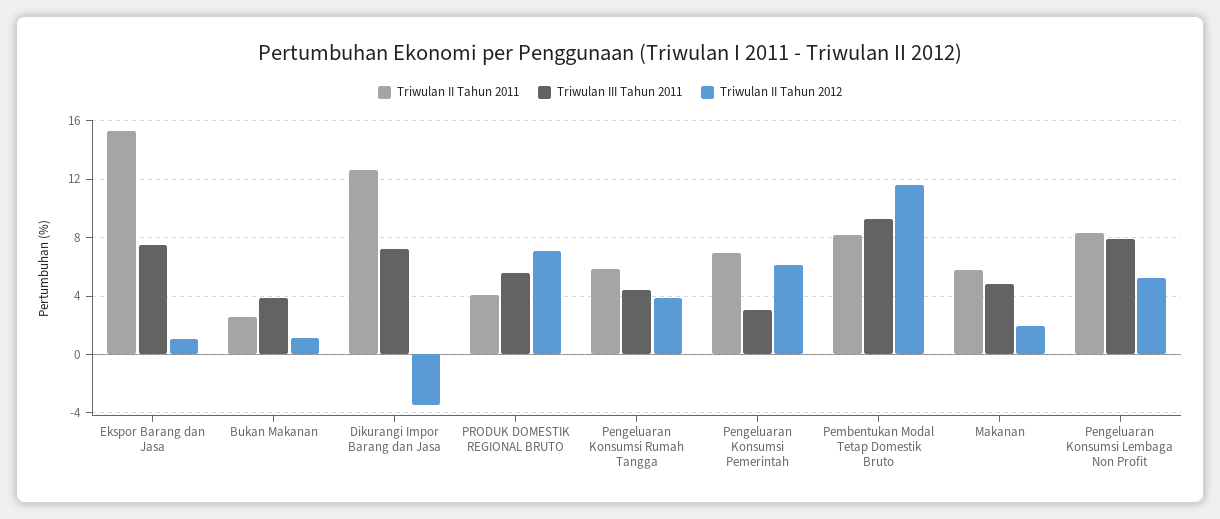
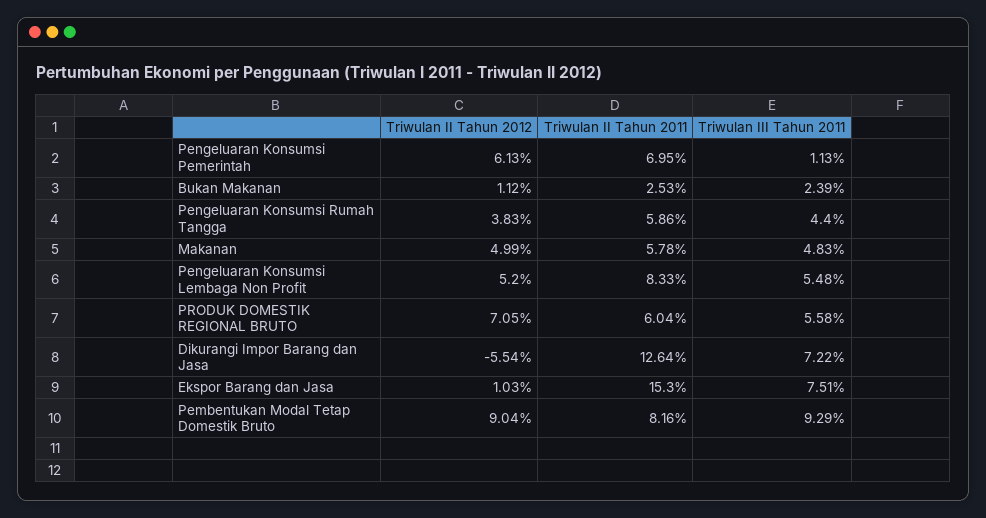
  {
    "Triwulan II Tahun 2011": {
      "Ekspor Barang dan Jasa": 15.3,
      "Bukan Makanan": 2.53,
      "Dikurangi Impor Barang dan Jasa": 12.64,
-     "PRODUK DOMESTIK REGIONAL BRUTO": 4,
+     "PRODUK DOMESTIK REGIONAL BRUTO": 6.04,
      "Pengeluaran Konsumsi Rumah Tangga": 5.86,
      "Pengeluaran Konsumsi Pemerintah": 6.95,
      "Pembentukan Modal Tetap Domestik Bruto": 8.16,
      "Makanan": 5.78,
      "Pengeluaran Konsumsi Lembaga Non Profit": 8.33
    },
    "Triwulan III Tahun 2011": {
      "Ekspor Barang dan Jasa": 7.51,
-     "Bukan Makanan": 4,
+     "Bukan Makanan": 2.39,
      "Dikurangi Impor Barang dan Jasa": 7.22,
      "PRODUK DOMESTIK REGIONAL BRUTO": 5.58,
      "Pengeluaran Konsumsi Rumah Tangga": 4.4,
-     "Pengeluaran Konsumsi Pemerintah": 3,
+     "Pengeluaran Konsumsi Pemerintah": 1.13,
      "Pembentukan Modal Tetap Domestik Bruto": 9.29,
      "Makanan": 4.83,
-     "Pengeluaran Konsumsi Lembaga Non Profit": 8
+     "Pengeluaran Konsumsi Lembaga Non Profit": 5.48
    },
    "Triwulan II Tahun 2012": {
      "Ekspor Barang dan Jasa": 1.03,
      "Bukan Makanan": 1.12,
-     "Dikurangi Impor Barang dan Jasa": -3.5,
+     "Dikurangi Impor Barang dan Jasa": -5.54,
      "PRODUK DOMESTIK REGIONAL BRUTO": 7.05,
      "Pengeluaran Konsumsi Rumah Tangga": 3.83,
      "Pengeluaran Konsumsi Pemerintah": 6.13,
-     "Pembentukan Modal Tetap Domestik Bruto": 11.5,
+     "Pembentukan Modal Tetap Domestik Bruto": 9.04,
-     "Makanan": 2,
+     "Makanan": 4.99,
      "Pengeluaran Konsumsi Lembaga Non Profit": 5.2
    }
  }

